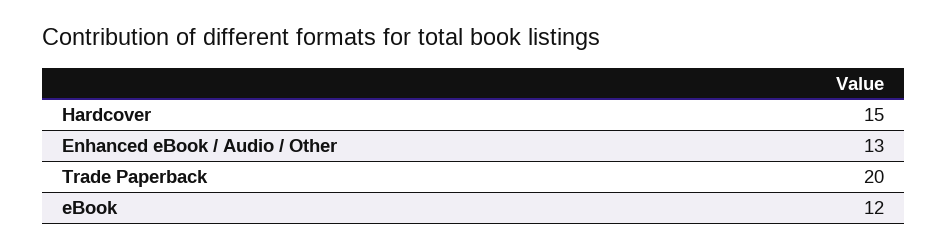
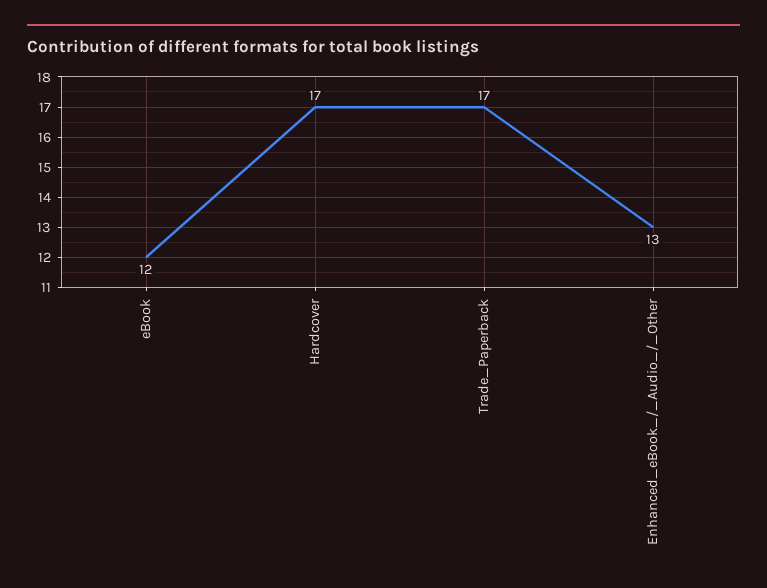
  {
-   "Hardcover": 15,
+   "Hardcover": 17,
    "Enhanced eBook / Audio / Other": 13,
-   "Trade Paperback": 20,
+   "Trade Paperback": 17,
    "eBook": 12
  }

